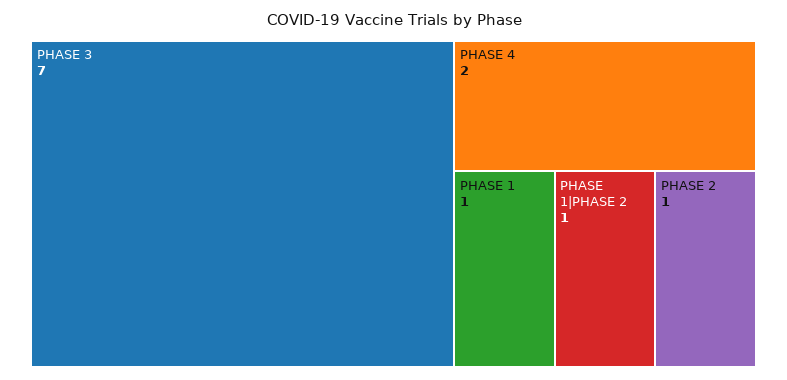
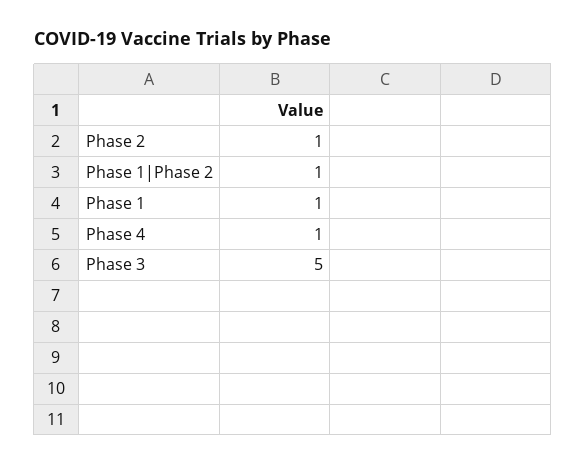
  {
-   "PHASE 3": 7,
+   "PHASE 3": 5,
-   "PHASE 4": 2,
+   "PHASE 4": 1,
    "PHASE 1": 1,
    "PHASE 1|PHASE 2": 1,
    "PHASE 2": 1
  }

